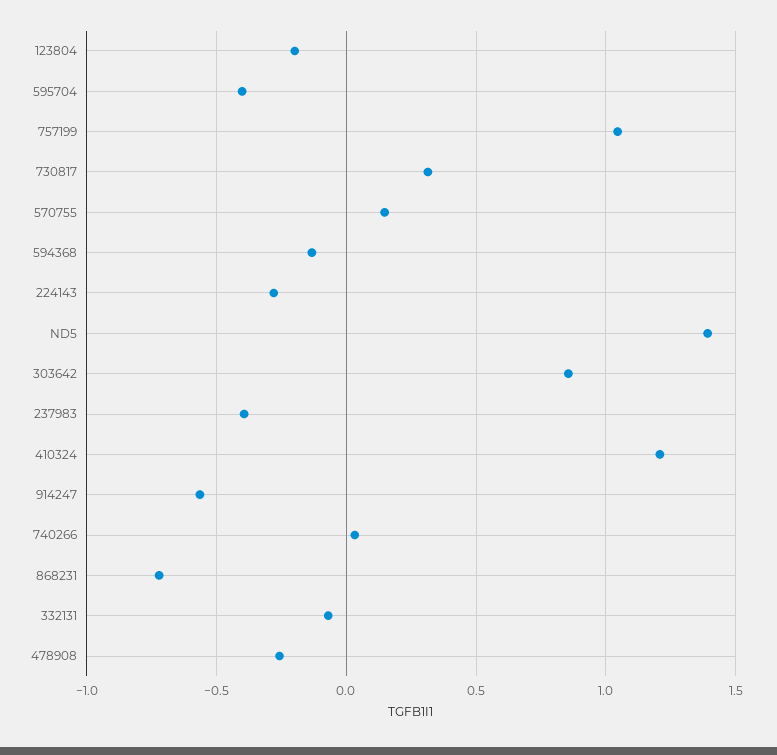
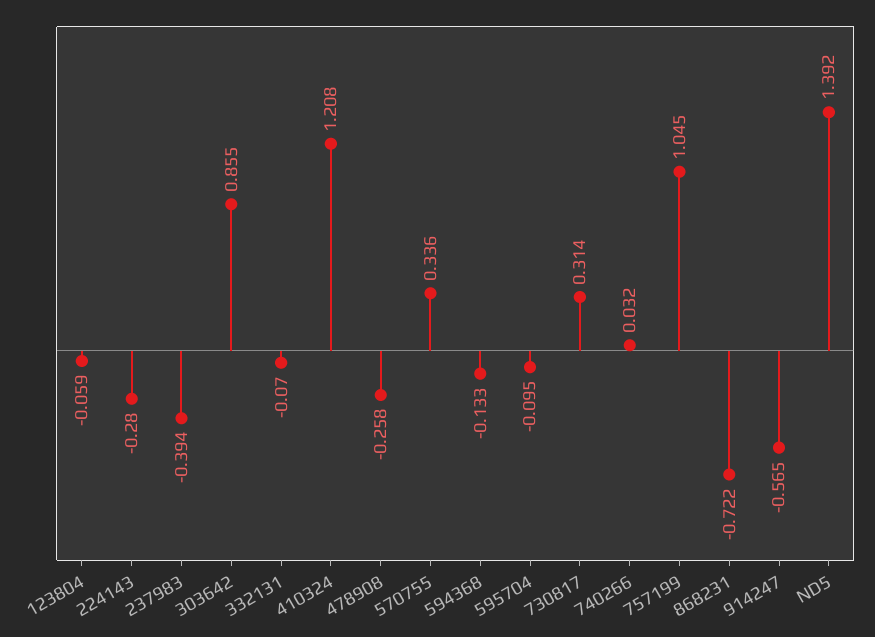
  {
-   "123804": -0.2,
+   "123804": -0.059,
-   "595704": -0.4,
+   "595704": -0.095,
    "757199": 1.045,
    "730817": 0.314,
-   "570755": 0.15,
+   "570755": 0.336,
    "594368": -0.133,
    "224143": -0.28,
    "ND5": 1.392,
    "303642": 0.855,
    "237983": -0.394,
    "410324": 1.208,
    "914247": -0.565,
    "740266": 0.032,
    "868231": -0.722,
    "332131": -0.07,
    "478908": -0.258
  }

